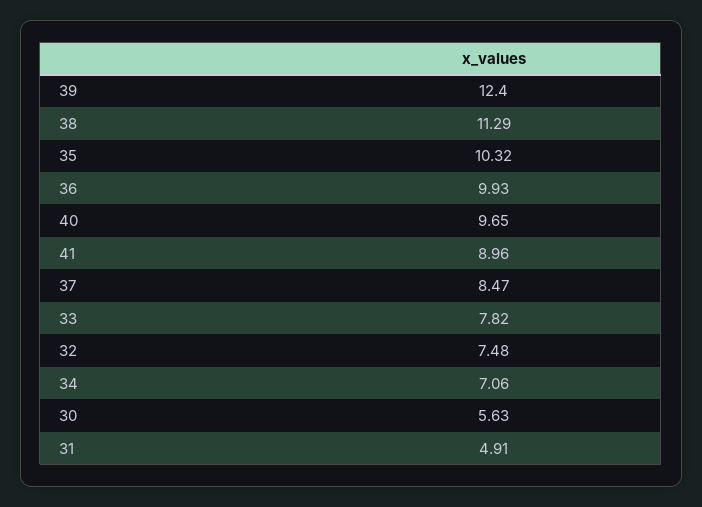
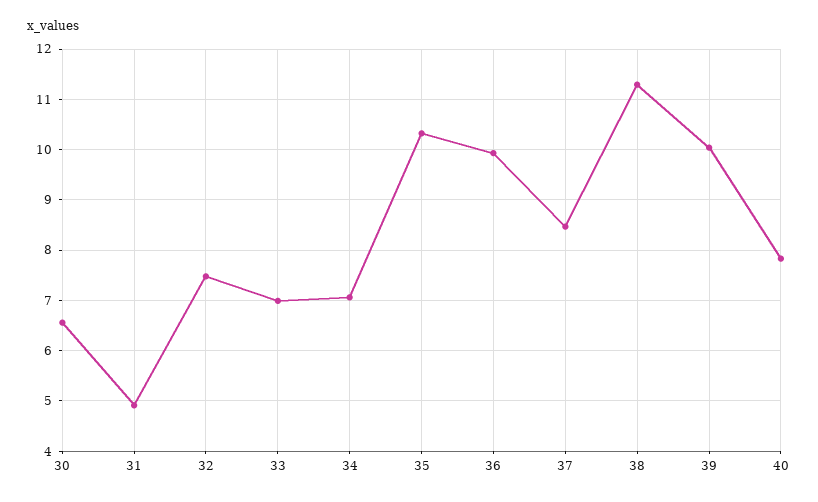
  {
-   "39": 12.4,
+   "39": 10,
    "38": 11.29,
    "35": 10.32,
    "36": 9.93,
-   "40": 9.65,
+   "40": 7.8,
-   "41": 8.96,
    "37": 8.47,
-   "33": 7.82,
+   "33": 7,
    "32": 7.48,
    "34": 7.06,
-   "30": 5.63,
+   "30": 6.6,
    "31": 4.91
  }

